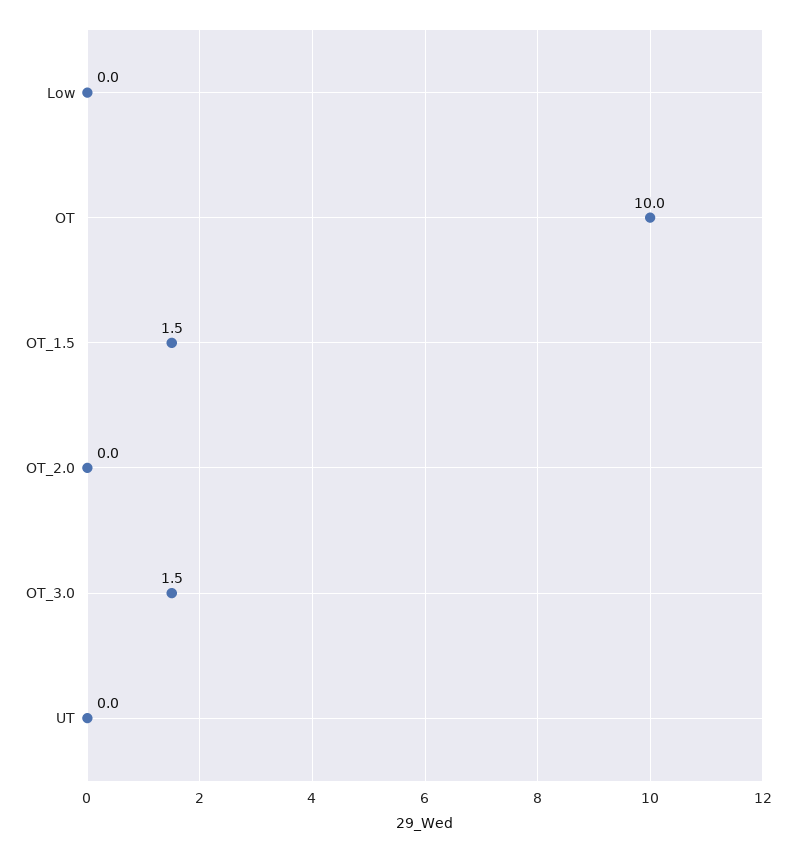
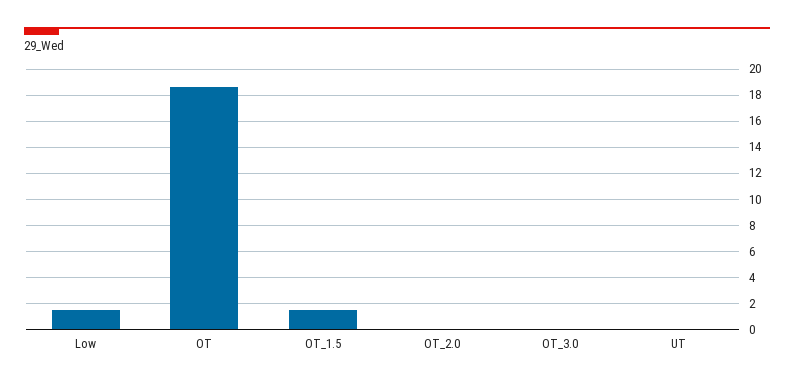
  {
-   "Low": 0,
+   "Low": 1.5,
-   "OT": 10,
+   "OT": 18.5,
    "OT_1.5": 1.5,
    "OT_2.0": 0,
-   "OT_3.0": 1.5,
+   "OT_3.0": 0,
    "UT": 0
  }

